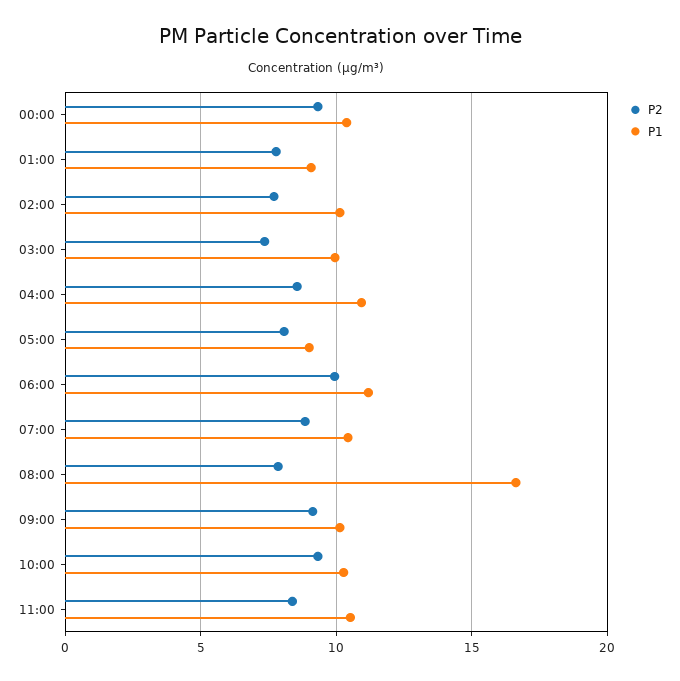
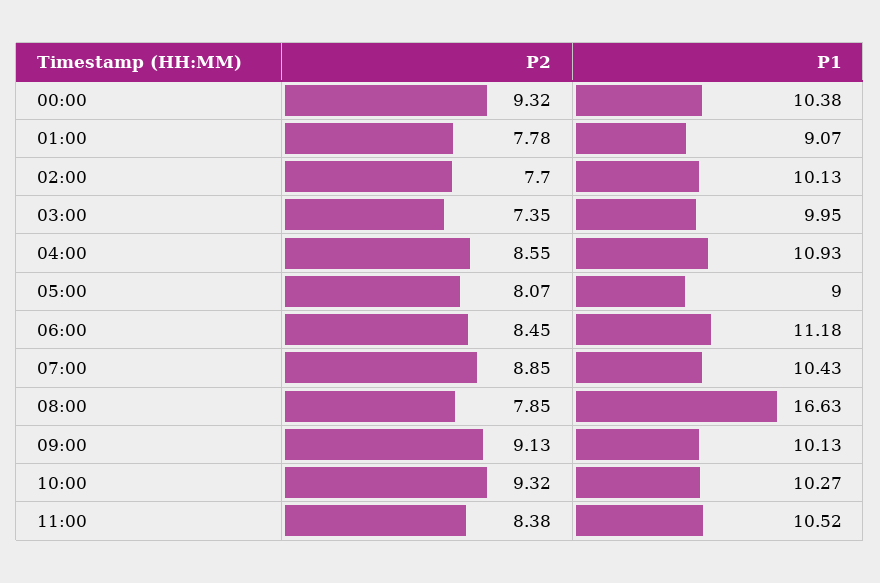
  {
    "P2": {
      "00:00": 9.32,
      "01:00": 7.78,
      "02:00": 7.7,
      "03:00": 7.35,
      "04:00": 8.55,
      "05:00": 8.07,
-     "06:00": 10,
+     "06:00": 8.45,
      "07:00": 8.85,
      "08:00": 7.85,
      "09:00": 9.13,
      "10:00": 9.32,
      "11:00": 8.38
    },
    "P1": {
      "00:00": 10.38,
      "01:00": 9.07,
      "02:00": 10.13,
      "03:00": 9.95,
      "04:00": 10.93,
      "05:00": 9,
      "06:00": 11.18,
      "07:00": 10.43,
      "08:00": 16.63,
      "09:00": 10.13,
      "10:00": 10.27,
      "11:00": 10.52
    }
  }

